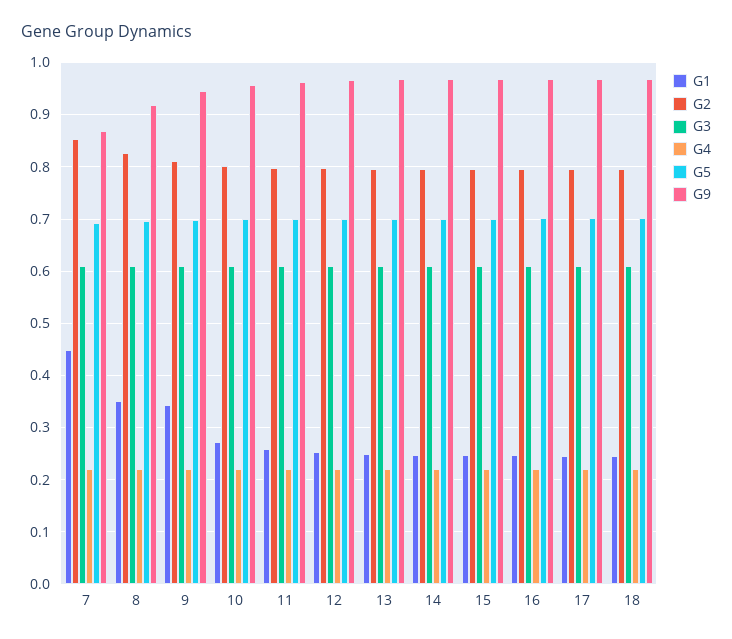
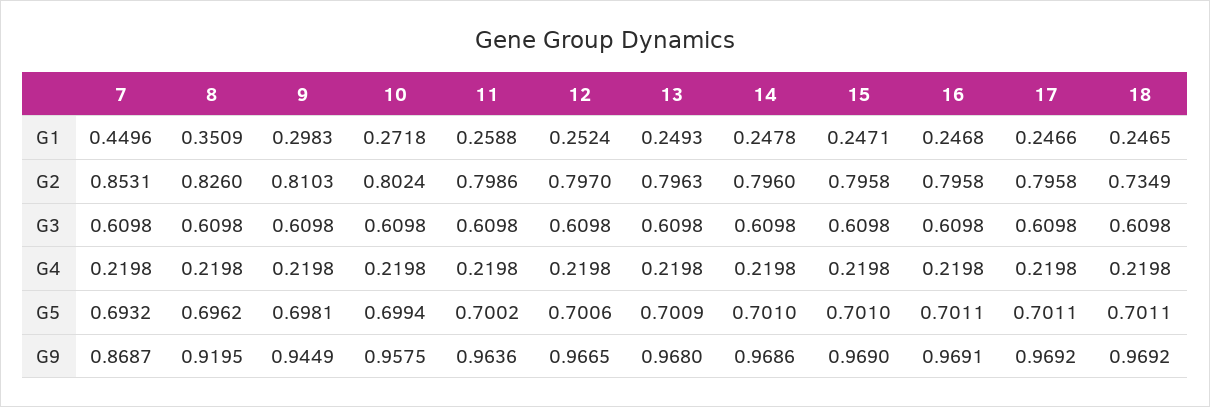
  {
    "G1": {
      "7": 0.4496,
      "8": 0.3509,
-     "9": 0.34,
+     "9": 0.2983,
      "10": 0.2718,
      "11": 0.2588,
      "12": 0.2524,
      "13": 0.2493,
      "14": 0.2478,
      "15": 0.2471,
      "16": 0.2468,
      "17": 0.2466,
      "18": 0.2465
    },
    "G2": {
      "7": 0.8531,
      "8": 0.826,
      "9": 0.8103,
      "10": 0.8024,
      "11": 0.7986,
      "12": 0.797,
      "13": 0.7963,
      "14": 0.796,
      "15": 0.7958,
      "16": 0.7958,
      "17": 0.7958,
-     "18": 0.8
+     "18": 0.7349
    },
    "G3": {
      "7": 0.6098,
      "8": 0.6098,
      "9": 0.6098,
      "10": 0.6098,
      "11": 0.6098,
      "12": 0.6098,
      "13": 0.6098,
      "14": 0.6098,
      "15": 0.6098,
      "16": 0.6098,
      "17": 0.6098,
      "18": 0.6098
    },
    "G4": {
      "7": 0.2198,
      "8": 0.2198,
      "9": 0.2198,
      "10": 0.2198,
      "11": 0.2198,
      "12": 0.2198,
      "13": 0.2198,
      "14": 0.2198,
      "15": 0.2198,
      "16": 0.2198,
      "17": 0.2198,
      "18": 0.2198
    },
    "G5": {
      "7": 0.6932,
      "8": 0.6962,
      "9": 0.6981,
      "10": 0.6994,
      "11": 0.7002,
      "12": 0.7006,
      "13": 0.7009,
      "14": 0.701,
      "15": 0.701,
      "16": 0.7011,
      "17": 0.7011,
      "18": 0.7011
    },
    "G9": {
      "7": 0.8687,
      "8": 0.9195,
      "9": 0.9449,
      "10": 0.9575,
      "11": 0.9636,
      "12": 0.9665,
      "13": 0.968,
      "14": 0.9686,
      "15": 0.969,
      "16": 0.9691,
      "17": 0.9692,
      "18": 0.9692
    }
  }

